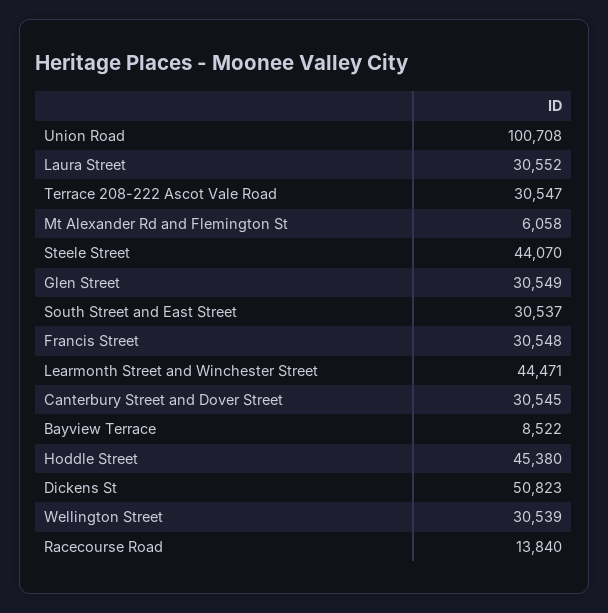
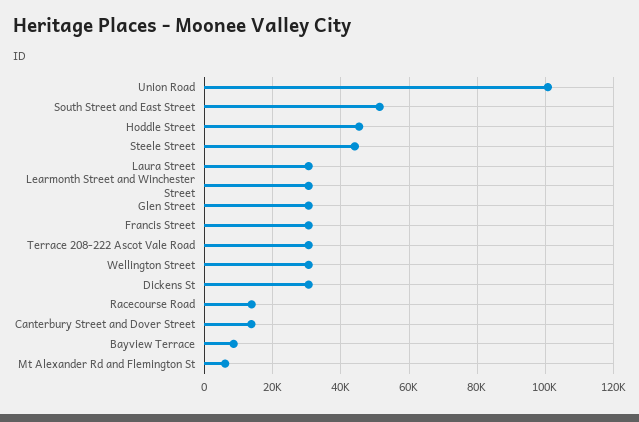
  {
    "Union Road": 100708,
    "Laura Street": 30552,
    "Terrace 208-222 Ascot Vale Road": 30547,
    "Mt Alexander Rd and Flemington St": 6058,
    "Steele Street": 44070,
    "Glen Street": 30549,
-   "South Street and East Street": 30537,
+   "South Street and East Street": 52000,
    "Francis Street": 30548,
-   "Learmonth Street and Winchester Street": 44471,
+   "Learmonth Street and Winchester Street": 30000,
-   "Canterbury Street and Dover Street": 30545,
+   "Canterbury Street and Dover Street": 14000,
    "Bayview Terrace": 8522,
    "Hoddle Street": 45380,
-   "Dickens St": 50823,
+   "Dickens St": 30000,
    "Wellington Street": 30539,
    "Racecourse Road": 13840
  }

